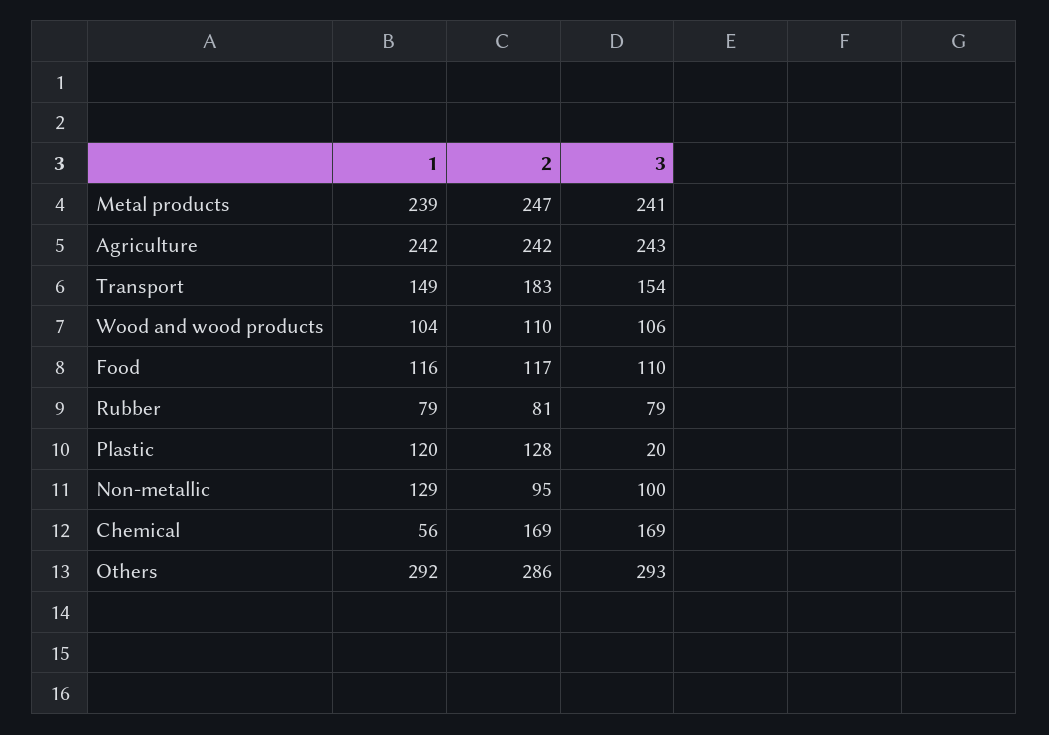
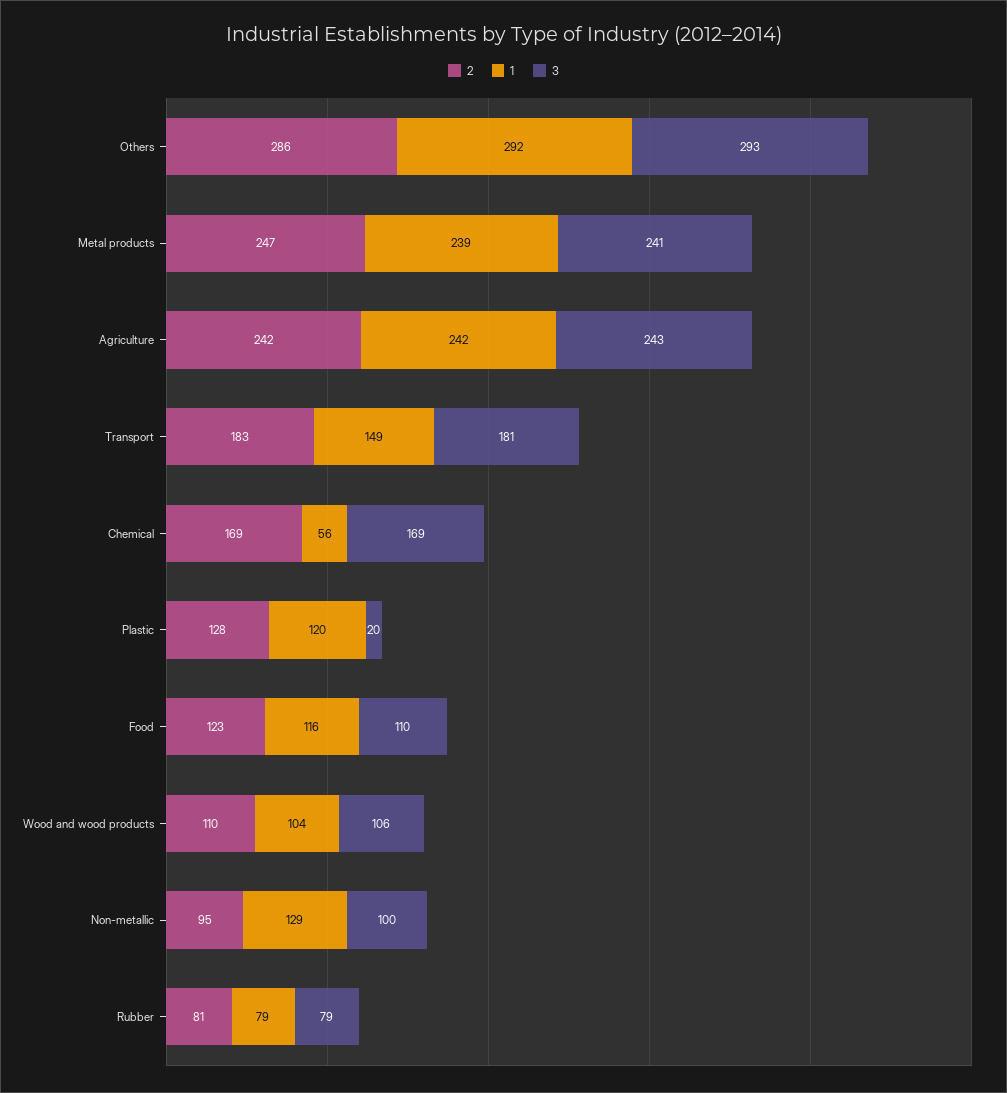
  {
    "1": {
      "Metal products": 239,
      "Agriculture": 242,
      "Transport": 149,
      "Wood and wood products": 104,
      "Food": 116,
      "Rubber": 79,
      "Plastic": 120,
      "Non-metallic": 129,
      "Chemical": 56,
      "Others": 292
    },
    "2": {
      "Metal products": 247,
      "Agriculture": 242,
      "Transport": 183,
      "Wood and wood products": 110,
-     "Food": 117,
+     "Food": 123,
      "Rubber": 81,
      "Plastic": 128,
      "Non-metallic": 95,
      "Chemical": 169,
      "Others": 286
    },
    "3": {
      "Metal products": 241,
      "Agriculture": 243,
-     "Transport": 154,
+     "Transport": 181,
      "Wood and wood products": 106,
      "Food": 110,
      "Rubber": 79,
      "Plastic": 20,
      "Non-metallic": 100,
      "Chemical": 169,
      "Others": 293
    }
  }

